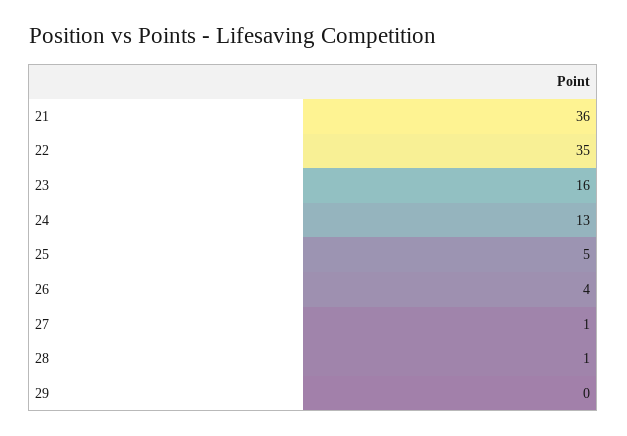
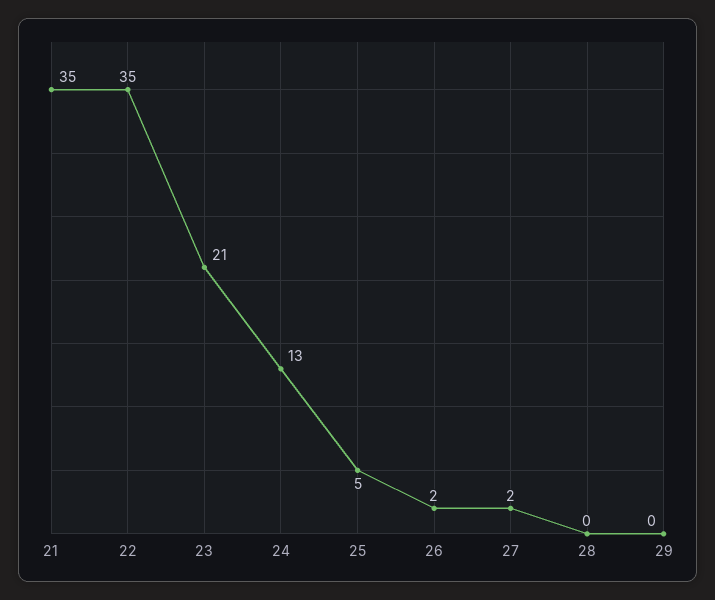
  {
-   "21": 36,
+   "21": 35,
    "22": 35,
-   "23": 16,
+   "23": 21,
    "24": 13,
    "25": 5,
-   "26": 4,
+   "26": 2,
-   "27": 1,
+   "27": 2,
-   "28": 1,
+   "28": 0,
    "29": 0
  }

